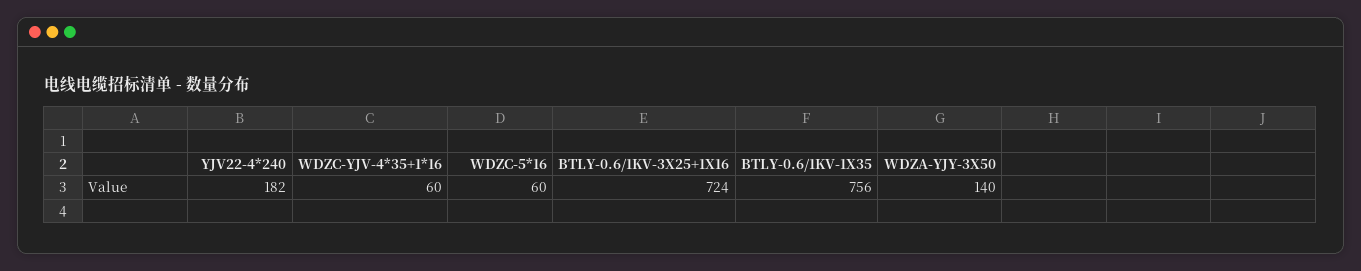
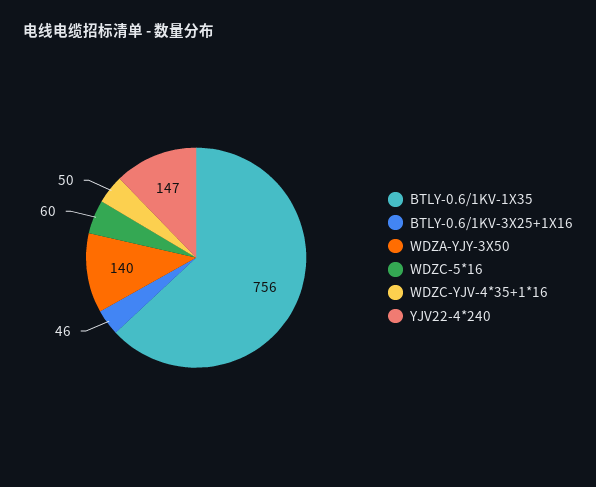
  {
-   "YJV22-4*240": 182,
+   "YJV22-4*240": 147,
-   "WDZC-YJV-4*35+1*16": 60,
+   "WDZC-YJV-4*35+1*16": 50,
    "WDZC-5*16": 60,
-   "BTLY-0.6/1KV-3X25+1X16": 724,
+   "BTLY-0.6/1KV-3X25+1X16": 46,
    "BTLY-0.6/1KV-1X35": 756,
    "WDZA-YJY-3X50": 140
  }

